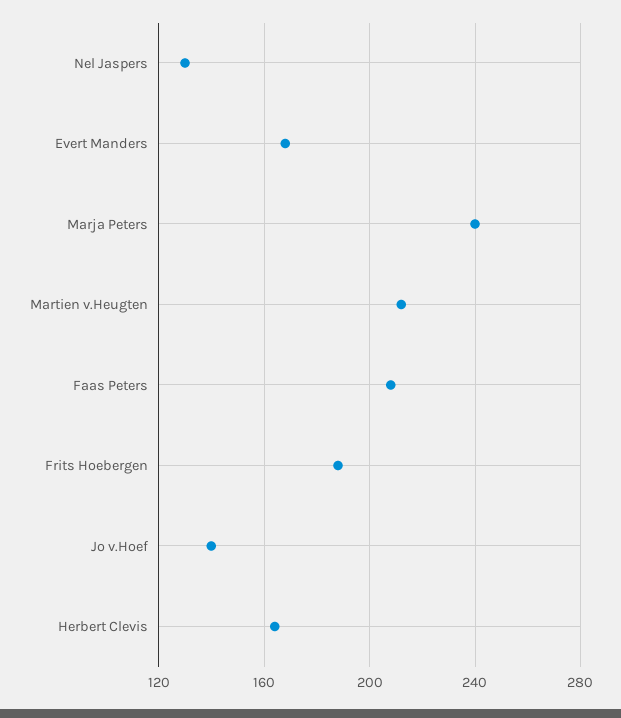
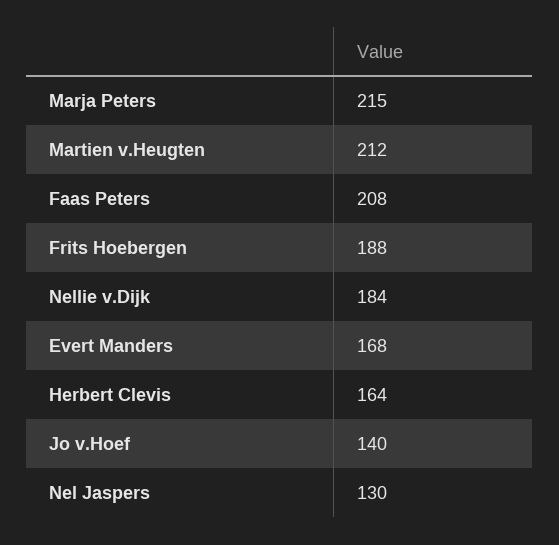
  {
    "Nel Jaspers": 130,
    "Evert Manders": 168,
-   "Marja Peters": 240,
+   "Marja Peters": 215,
    "Martien v.Heugten": 212,
    "Faas Peters": 208,
    "Frits Hoebergen": 188,
    "Jo v.Hoef": 140,
-   "Herbert Clevis": 164
+   "Herbert Clevis": 164,
+   "Nellie v.Dijk": 184
  }

